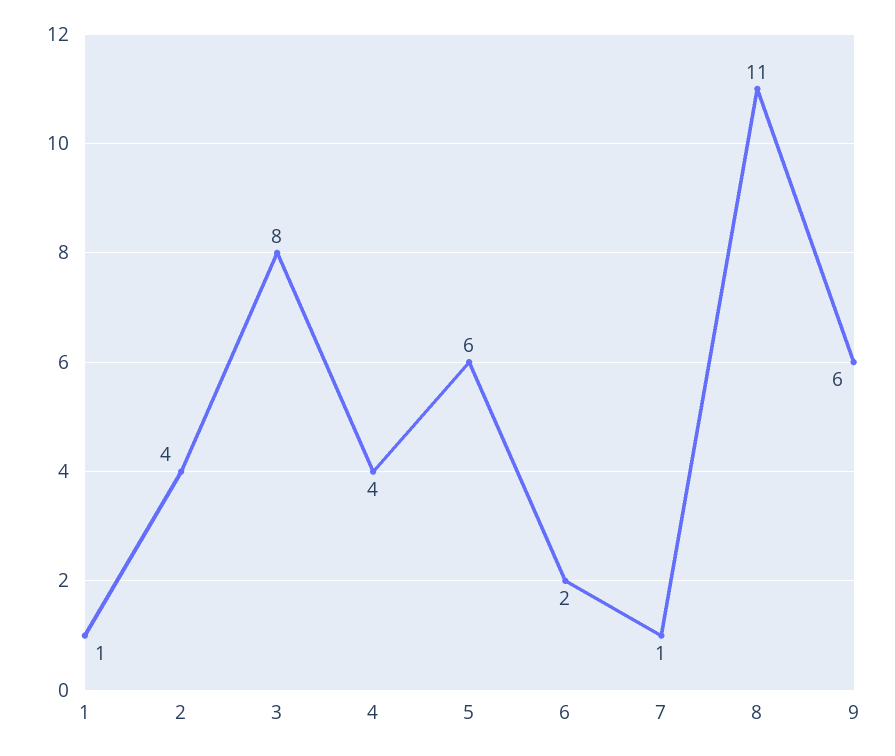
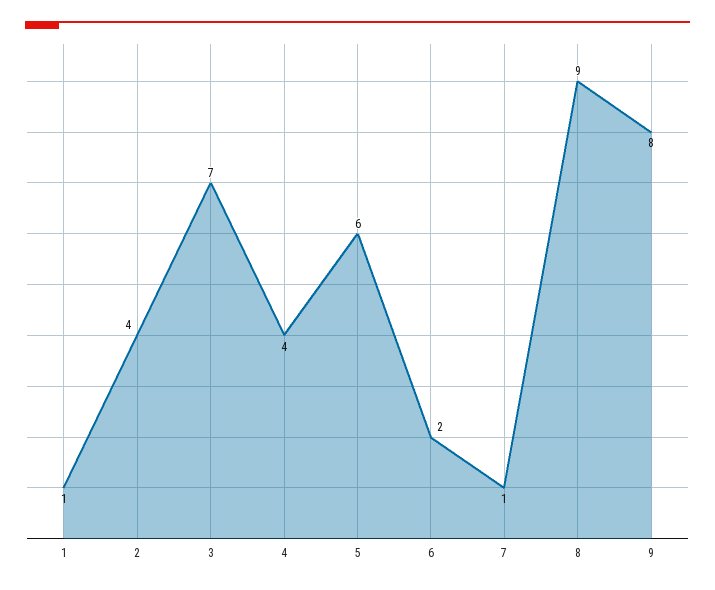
  {
    "1": 1,
    "2": 4,
-   "3": 8,
+   "3": 7,
    "4": 4,
    "5": 6,
    "6": 2,
    "7": 1,
-   "8": 11,
+   "8": 9,
-   "9": 6
+   "9": 8
  }

